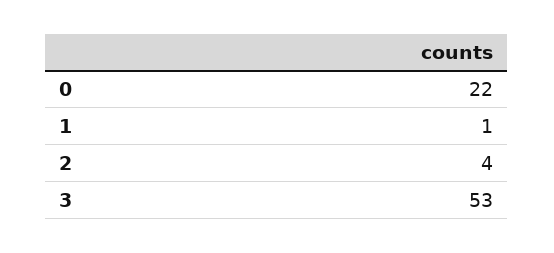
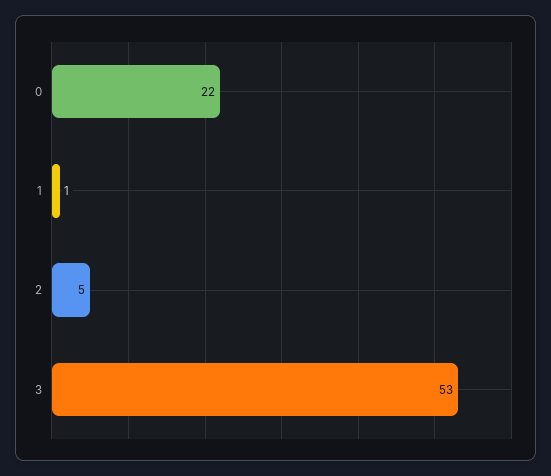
  {
    "0": 22,
    "1": 1,
-   "2": 4,
+   "2": 5,
    "3": 53
  }

